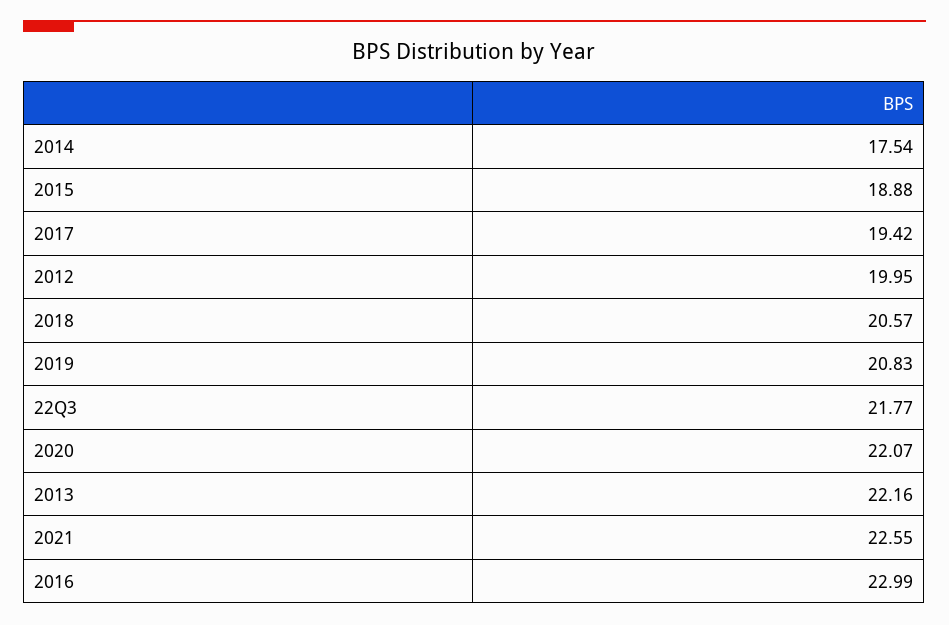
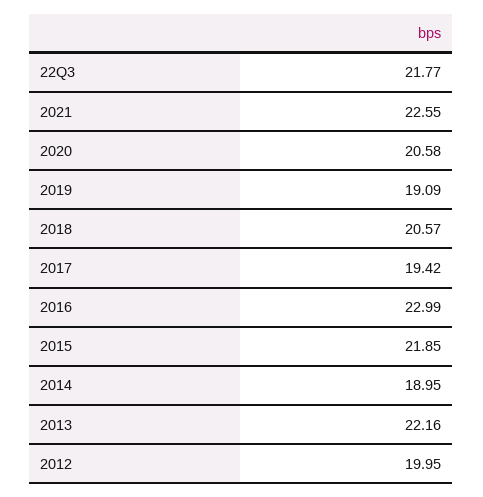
  {
-   "2014": 17.54,
+   "2014": 18.95,
-   "2015": 18.88,
+   "2015": 21.85,
    "2017": 19.42,
    "2012": 19.95,
    "2018": 20.57,
-   "2019": 20.83,
+   "2019": 19.09,
    "22Q3": 21.77,
-   "2020": 22.07,
+   "2020": 20.58,
    "2013": 22.16,
    "2021": 22.55,
    "2016": 22.99
  }

